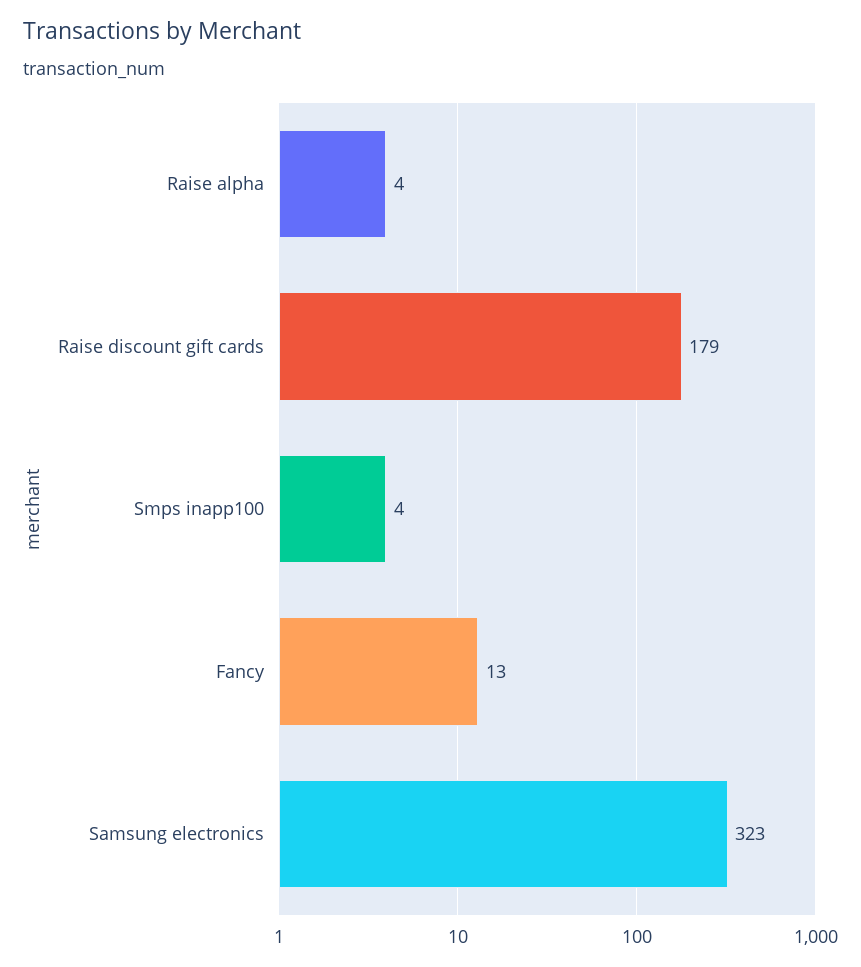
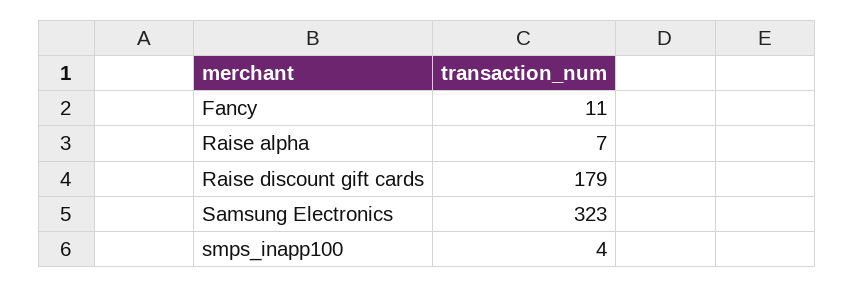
  {
-   "Raise alpha": 4,
+   "Raise alpha": 7,
    "Raise discount gift cards": 179,
    "Smps inapp100": 4,
-   "Fancy": 13,
+   "Fancy": 11,
    "Samsung electronics": 323
  }

